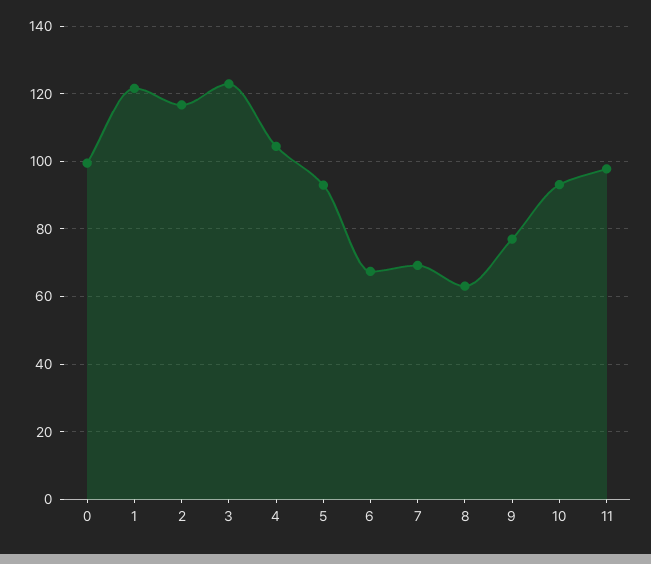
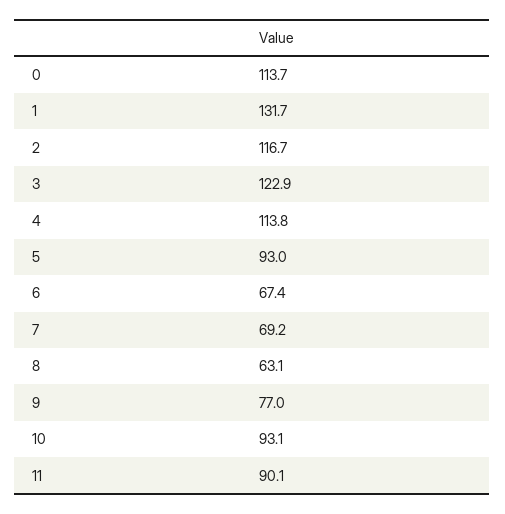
  {
-   "0": 100,
+   "0": 113.7,
-   "1": 122,
+   "1": 131.7,
    "2": 116.7,
    "3": 122.9,
-   "4": 104,
+   "4": 113.8,
    "5": 93,
    "6": 67.4,
    "7": 69.2,
    "8": 63.1,
    "9": 77,
    "10": 93.1,
-   "11": 98
+   "11": 90.1
  }

